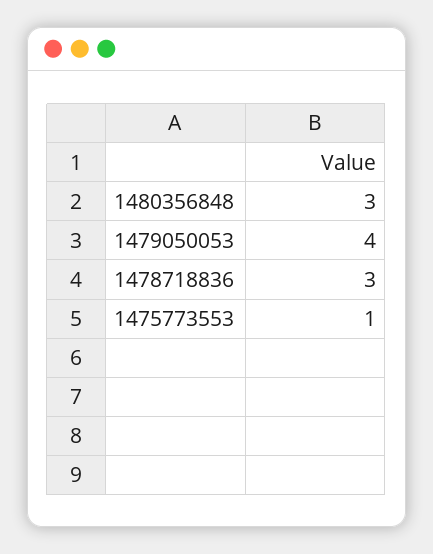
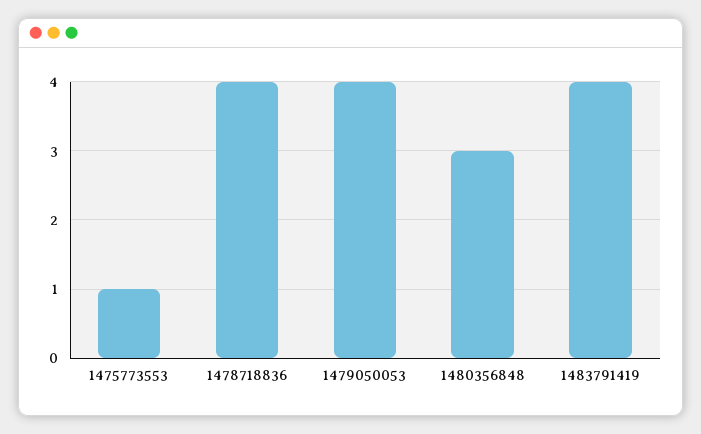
  {
    "1480356848": 3,
    "1479050053": 4,
-   "1478718836": 3,
+   "1478718836": 4,
-   "1475773553": 1
+   "1475773553": 1,
+   "1483791419": 4
  }

